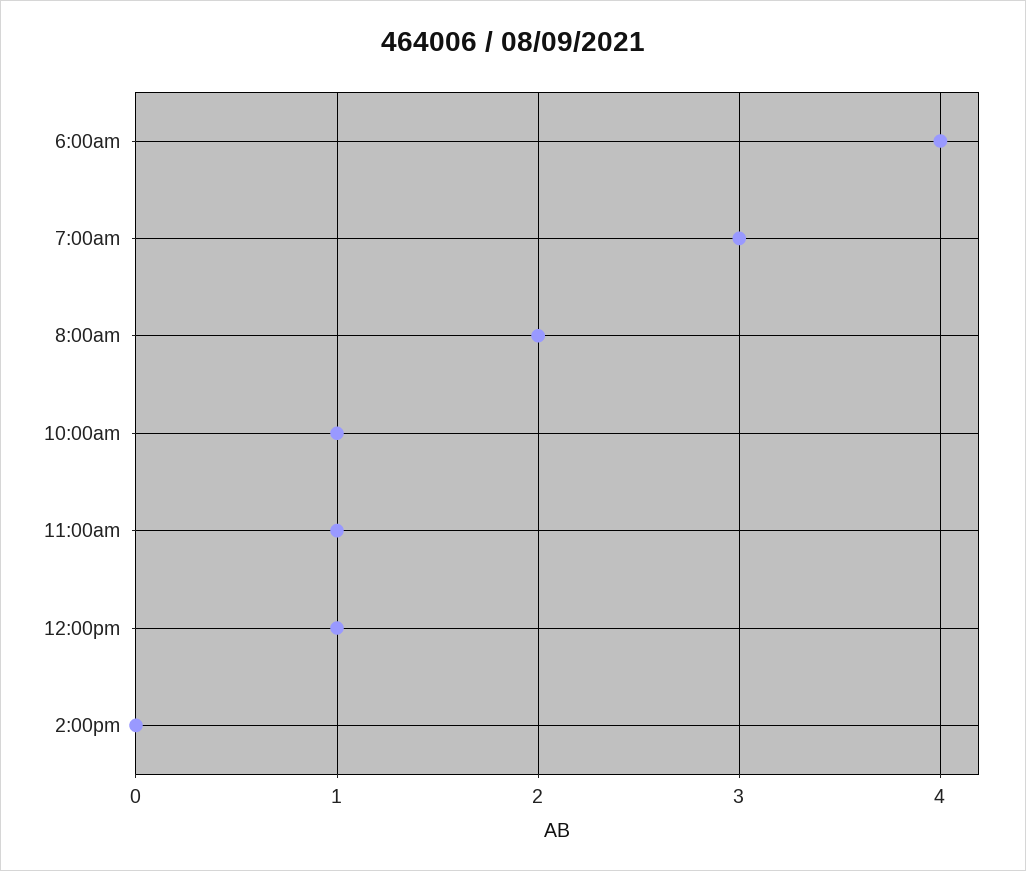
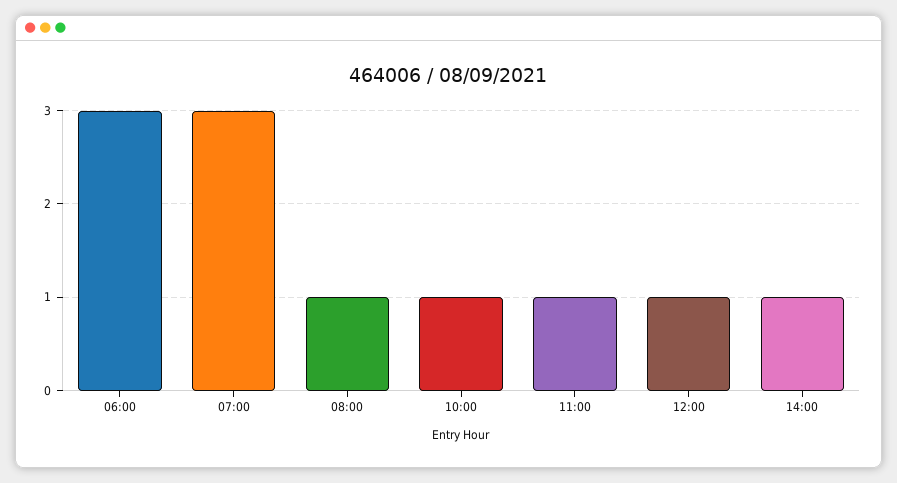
  {
-   "6:00am": 4,
+   "6:00am": 3,
    "7:00am": 3,
-   "8:00am": 2,
+   "8:00am": 1,
    "10:00am": 1,
    "11:00am": 1,
    "12:00pm": 1,
-   "2:00pm": 0
+   "2:00pm": 1
  }

